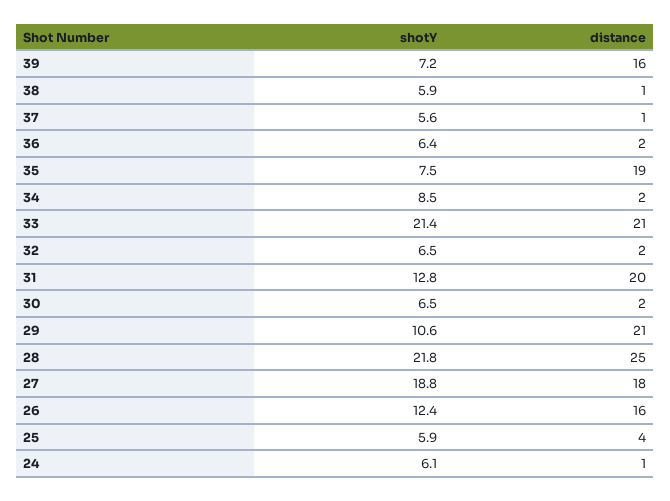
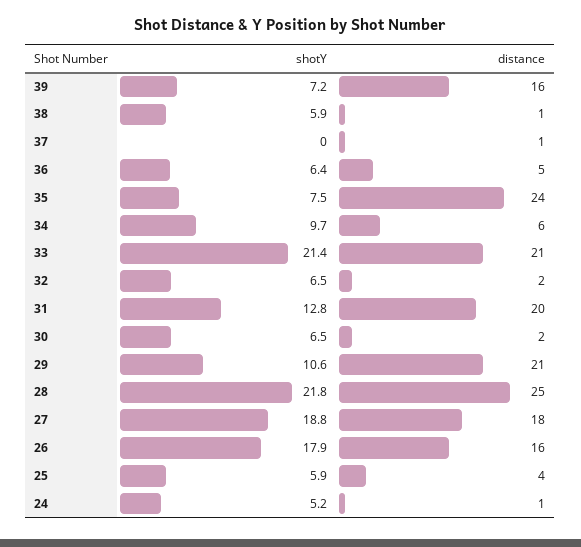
  {
    "shotY": {
      "39": 7.2,
      "38": 5.9,
-     "37": 5.6,
+     "37": 0,
      "36": 6.4,
      "35": 7.5,
-     "34": 8.5,
+     "34": 9.7,
      "33": 21.4,
      "32": 6.5,
      "31": 12.8,
      "30": 6.5,
      "29": 10.6,
      "28": 21.8,
      "27": 18.8,
-     "26": 12.4,
+     "26": 17.9,
      "25": 5.9,
-     "24": 6.1
+     "24": 5.2
    },
    "distance": {
      "39": 16,
      "38": 1,
      "37": 1,
-     "36": 2,
+     "36": 5,
-     "35": 19,
+     "35": 24,
-     "34": 2,
+     "34": 6,
      "33": 21,
      "32": 2,
      "31": 20,
      "30": 2,
      "29": 21,
      "28": 25,
      "27": 18,
      "26": 16,
      "25": 4,
      "24": 1
    }
  }

